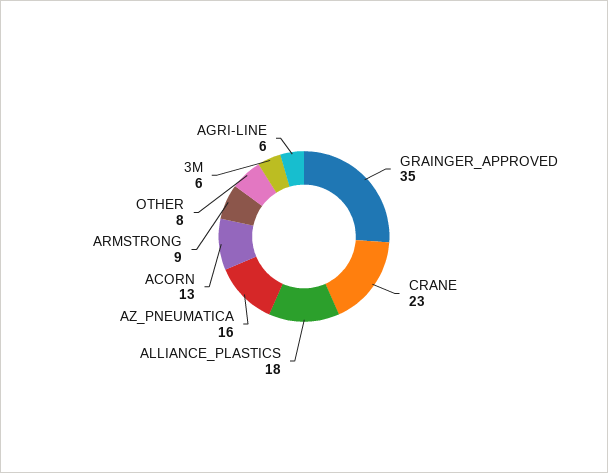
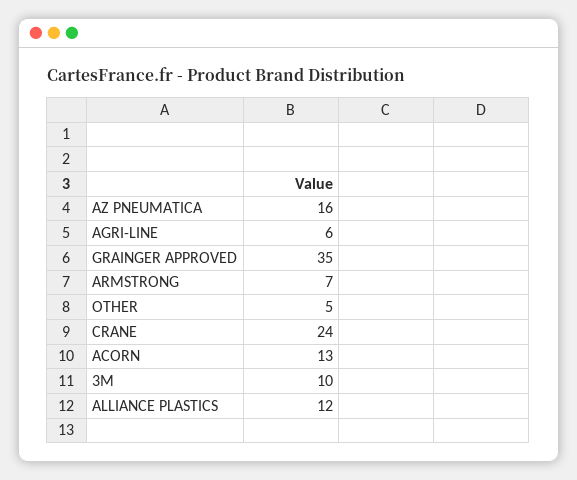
  {
    "GRAINGER_APPROVED": 35,
-   "CRANE": 23,
+   "CRANE": 24,
-   "ALLIANCE_PLASTICS": 18,
+   "ALLIANCE_PLASTICS": 12,
    "AZ_PNEUMATICA": 16,
    "ACORN": 13,
-   "ARMSTRONG": 9,
+   "ARMSTRONG": 7,
-   "OTHER": 8,
+   "OTHER": 5,
-   "3M": 6,
+   "3M": 10,
    "AGRI-LINE": 6
  }

